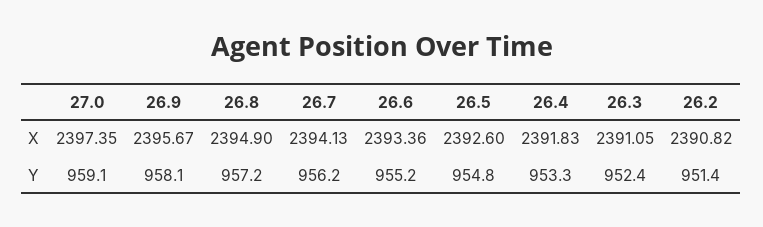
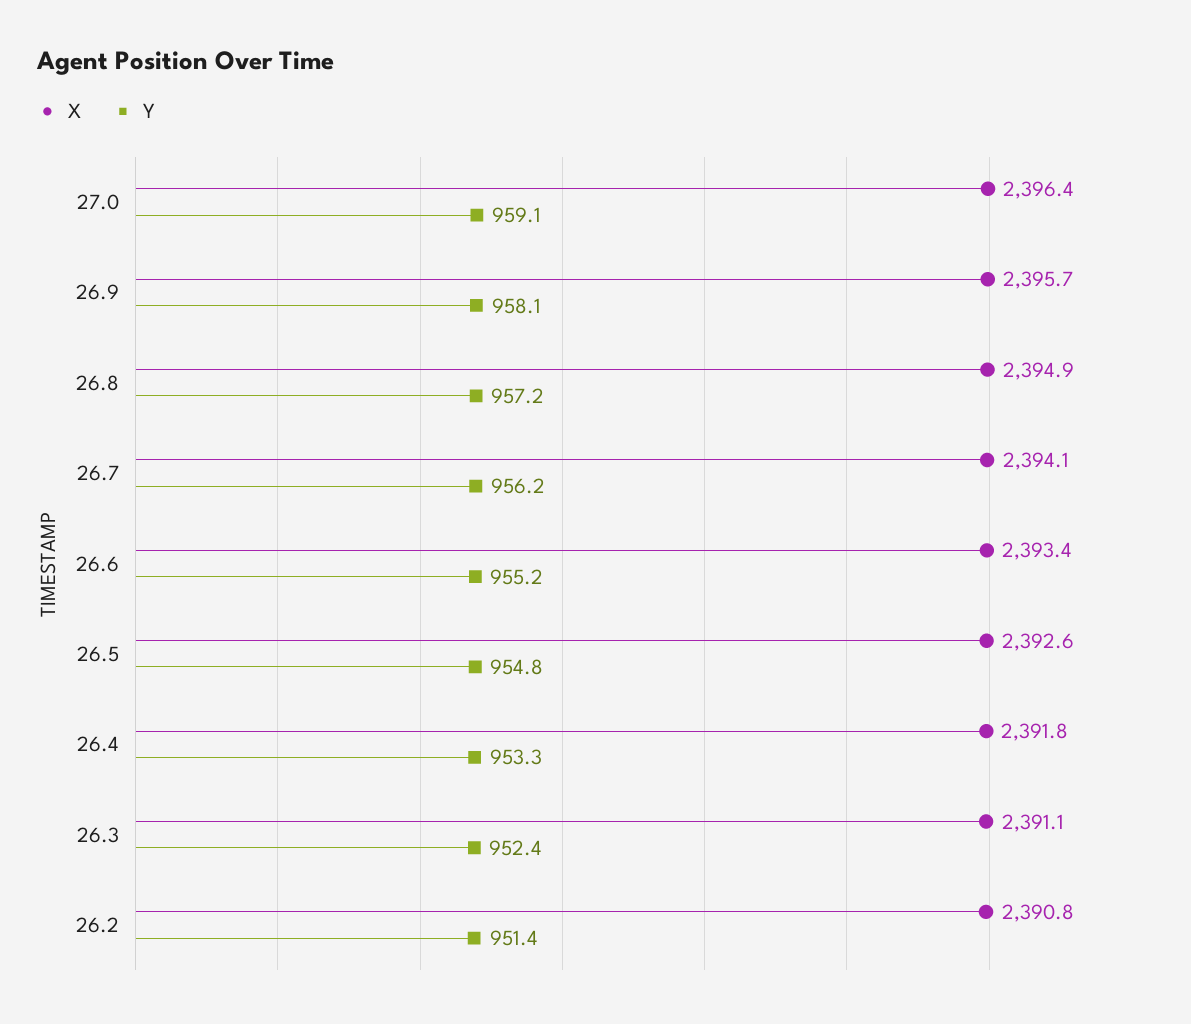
  {
    "X": {
-     "27.0": 2397.35,
+     "27.0": 2396.4,
      "26.9": 2395.67,
      "26.8": 2394.9,
      "26.7": 2394.13,
      "26.6": 2393.36,
      "26.5": 2392.6,
      "26.4": 2391.83,
      "26.3": 2391.05,
      "26.2": 2390.82
    },
    "Y": {
      "27.0": 959.1,
      "26.9": 958.1,
      "26.8": 957.2,
      "26.7": 956.2,
      "26.6": 955.2,
      "26.5": 954.8,
      "26.4": 953.3,
      "26.3": 952.4,
      "26.2": 951.4
    }
  }

